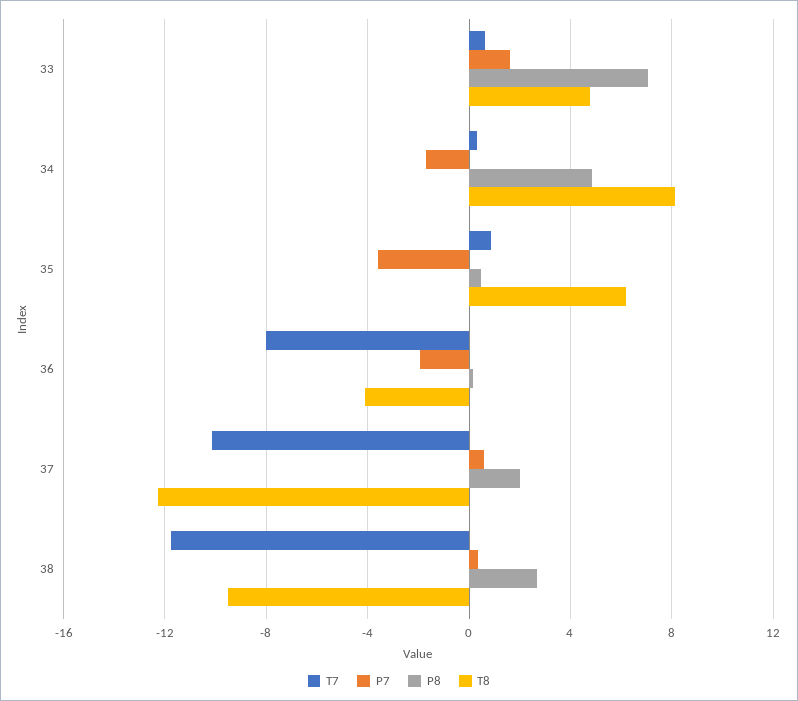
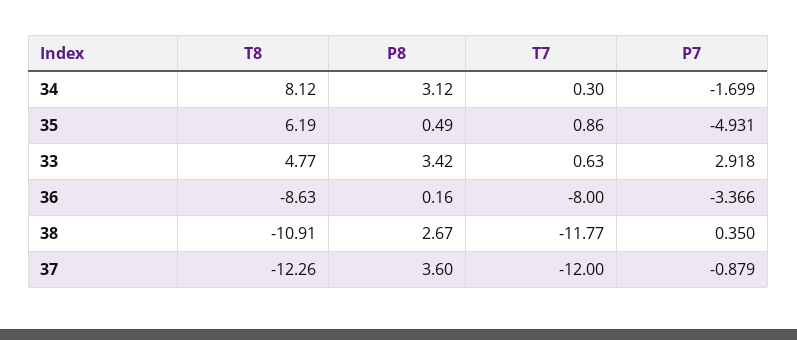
  {
    "T7": {
      "33": 0.63,
      "34": 0.3,
      "35": 0.86,
      "36": -8,
-     "37": -10,
+     "37": -12,
      "38": -11.77
    },
    "P7": {
-     "33": 1.5,
+     "33": 2.918,
      "34": -1.699,
-     "35": -3.5,
+     "35": -4.931,
-     "36": -2,
+     "36": -3.366,
-     "37": 0.5,
+     "37": -0.879,
      "38": 0.35
    },
    "P8": {
-     "33": 7,
+     "33": 3.42,
-     "34": 5,
+     "34": 3.12,
      "35": 0.49,
      "36": 0.16,
-     "37": 2,
+     "37": 3.6,
      "38": 2.67
    },
    "T8": {
      "33": 4.77,
      "34": 8.12,
      "35": 6.19,
-     "36": -4,
+     "36": -8.63,
      "37": -12.26,
-     "38": -9.5
+     "38": -10.91
    }
  }

